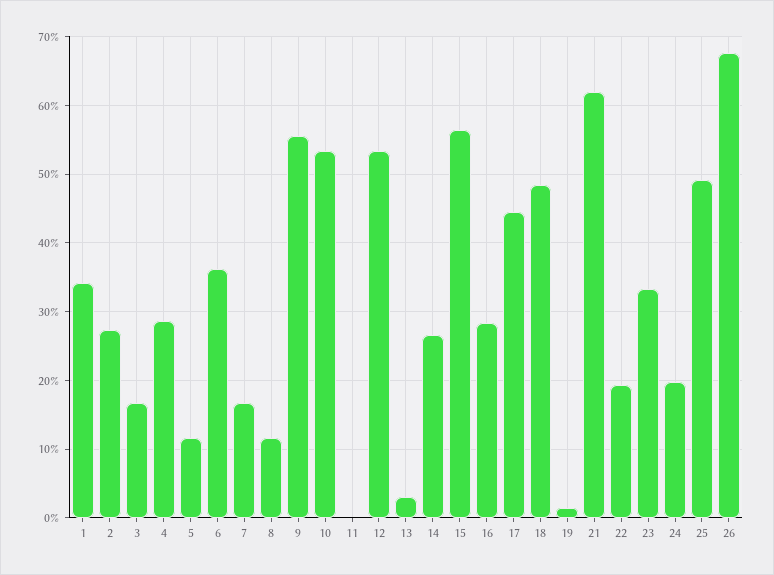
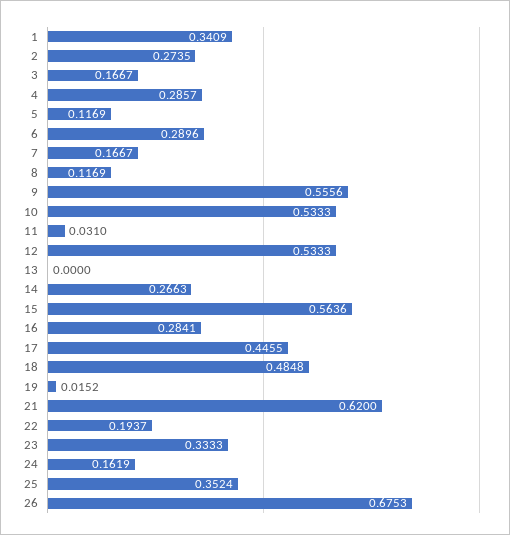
  {
    "1": 0.3409,
    "2": 0.2735,
    "3": 0.1667,
    "4": 0.2857,
    "5": 0.1169,
-   "6": 0.36,
+   "6": 0.2896,
    "7": 0.1667,
    "8": 0.1169,
    "9": 0.5556,
    "10": 0.5333,
-   "11": 0,
+   "11": 0.031,
    "12": 0.5333,
-   "13": 0.03,
+   "13": 0,
    "14": 0.2663,
    "15": 0.5636,
    "16": 0.2841,
    "17": 0.4455,
    "18": 0.4848,
    "19": 0.0152,
    "21": 0.62,
    "22": 0.1937,
    "23": 0.3333,
-   "24": 0.2,
+   "24": 0.1619,
-   "25": 0.49,
+   "25": 0.3524,
    "26": 0.6753
  }

